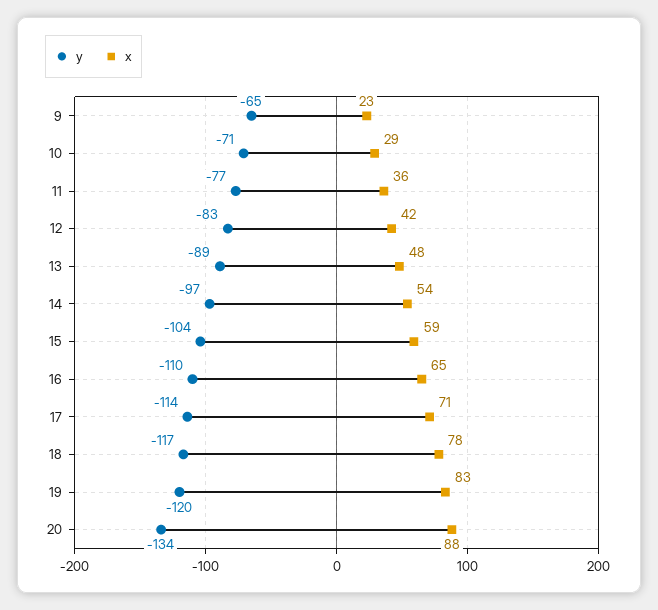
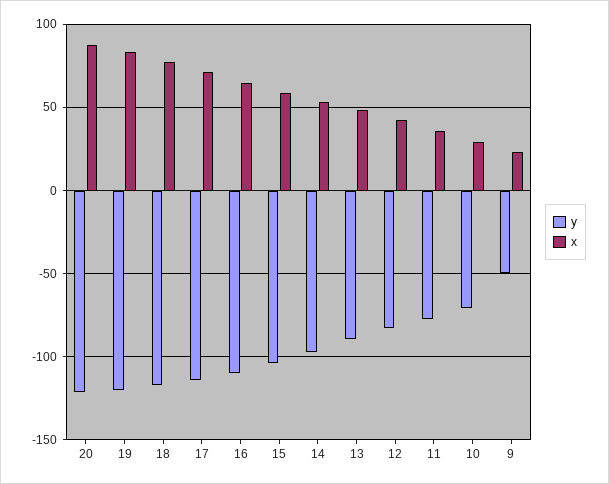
  {
    "y": {
-     "9": -65,
+     "9": -50,
      "10": -71,
      "11": -77,
      "12": -83,
      "13": -89,
      "14": -97,
      "15": -104,
      "16": -110,
      "17": -114,
      "18": -117,
      "19": -120,
-     "20": -134
+     "20": -120
    },
    "x": {
      "9": 23,
      "10": 29,
      "11": 36,
      "12": 42,
      "13": 48,
      "14": 54,
      "15": 59,
      "16": 65,
      "17": 71,
      "18": 78,
      "19": 83,
      "20": 88
    }
  }

